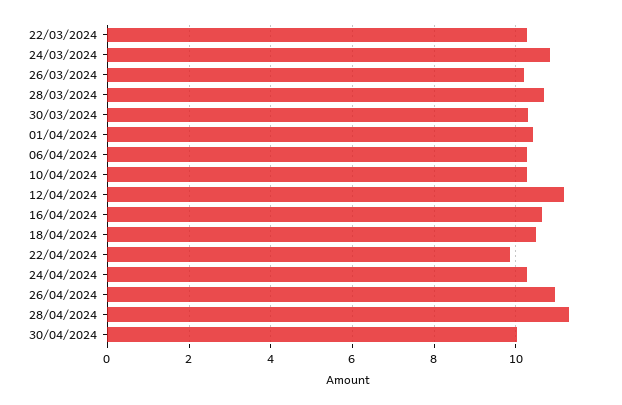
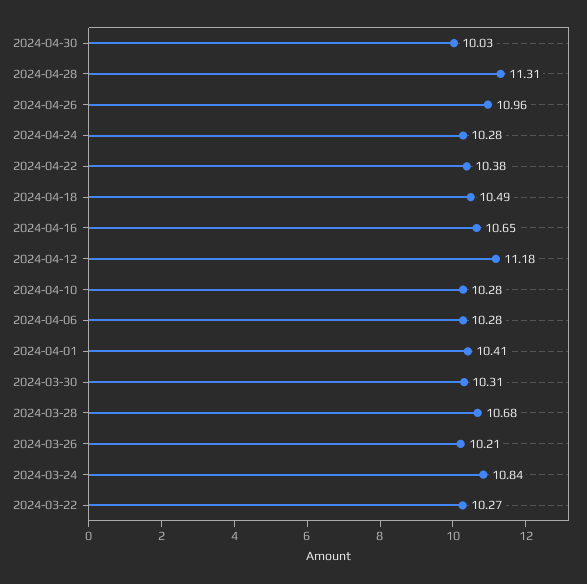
  {
    "22/03/2024": 10.27,
    "24/03/2024": 10.84,
    "26/03/2024": 10.21,
    "28/03/2024": 10.68,
    "30/03/2024": 10.31,
    "01/04/2024": 10.41,
    "06/04/2024": 10.28,
    "10/04/2024": 10.28,
    "12/04/2024": 11.18,
    "16/04/2024": 10.65,
    "18/04/2024": 10.49,
-   "22/04/2024": 9.8,
+   "22/04/2024": 10.38,
    "24/04/2024": 10.28,
    "26/04/2024": 10.96,
    "28/04/2024": 11.31,
    "30/04/2024": 10.03
  }

